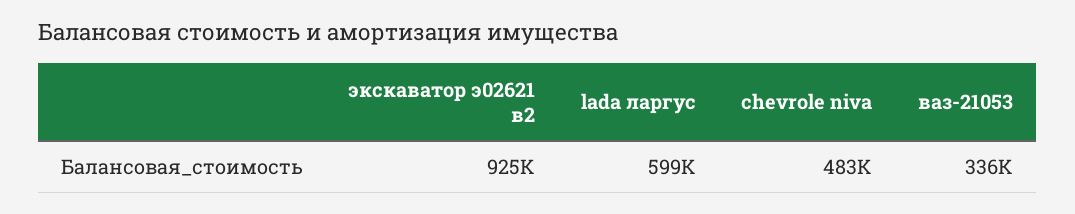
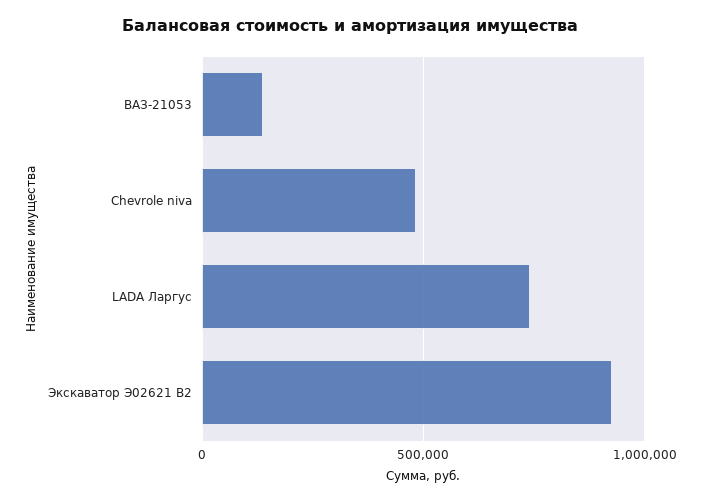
  {
    "экскаватор э02621 в2": 925000,
-   "lada ларгус": 599000,
+   "lada ларгус": 750000,
    "chevrole niva": 483000,
-   "ваз-21053": 336000
+   "ваз-21053": 150000
  }

